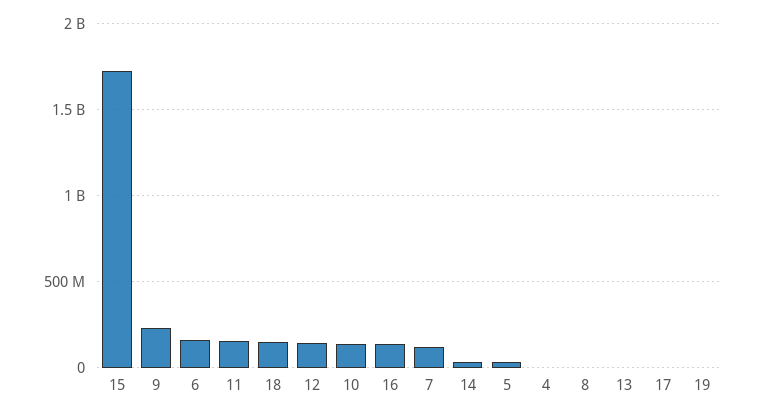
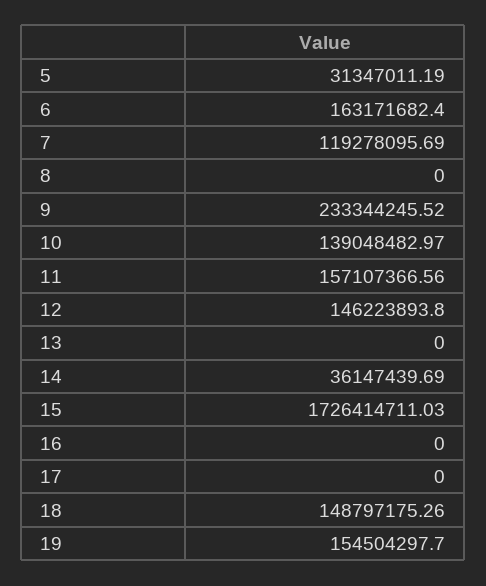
  {
    "15": 1726414711.03,
    "9": 233344245.52,
    "6": 163171682.4,
    "11": 157107366.56,
    "18": 148797175.26,
    "12": 146223893.8,
    "10": 139048482.97,
-   "16": 150000000,
+   "16": 0,
    "7": 119278095.69,
    "14": 36147439.69,
    "5": 31347011.19,
-   "4": 0,
    "8": 0,
    "13": 0,
    "17": 0,
-   "19": 0
+   "19": 154504297.7
  }

